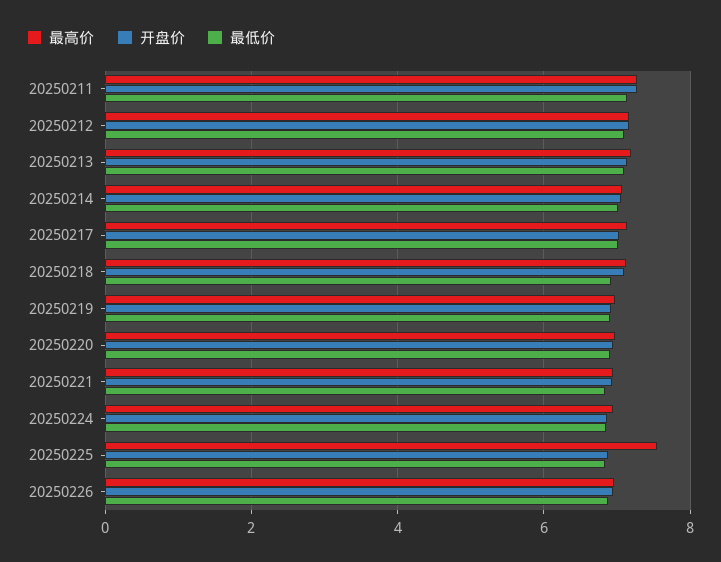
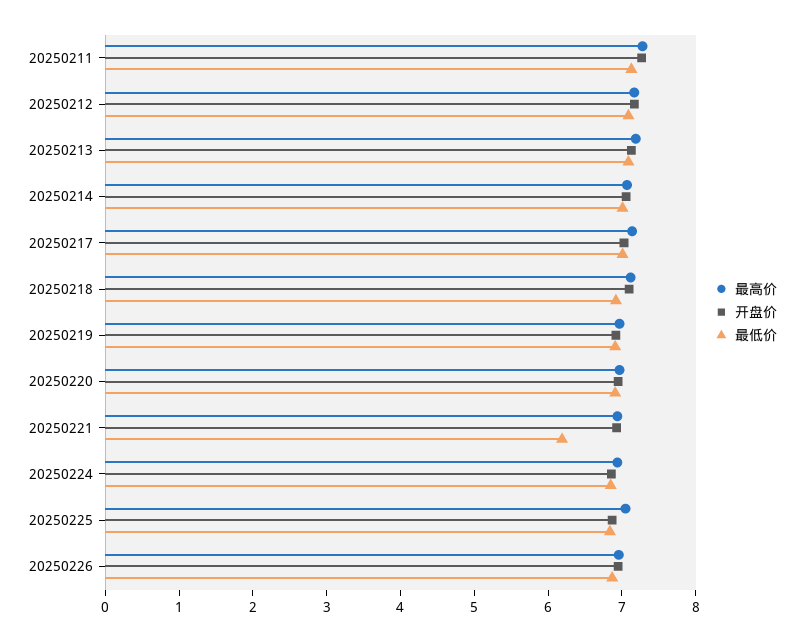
  {
    "最高价": {
      "20250211": 7.2,
      "20250212": 7.2,
      "20250213": 7.2,
      "20250214": 7,
      "20250217": 7.2,
      "20250218": 7.2,
      "20250219": 7,
      "20250220": 7,
      "20250221": 7,
      "20250224": 7,
-     "20250225": 7.6,
+     "20250225": 7,
      "20250226": 7
    },
    "开盘价": {
      "20250211": 7.2,
      "20250212": 7.2,
      "20250213": 7.2,
      "20250214": 7,
      "20250217": 7,
      "20250218": 7.2,
      "20250219": 7,
      "20250220": 7,
      "20250221": 7,
      "20250224": 6.8,
      "20250225": 6.8,
      "20250226": 7
    },
    "最低价": {
      "20250211": 7.2,
      "20250212": 7,
      "20250213": 7,
      "20250214": 7,
      "20250217": 7,
      "20250218": 7,
      "20250219": 7,
      "20250220": 7,
-     "20250221": 6.8,
+     "20250221": 6.2,
      "20250224": 6.8,
      "20250225": 6.8,
      "20250226": 6.8
    }
  }

